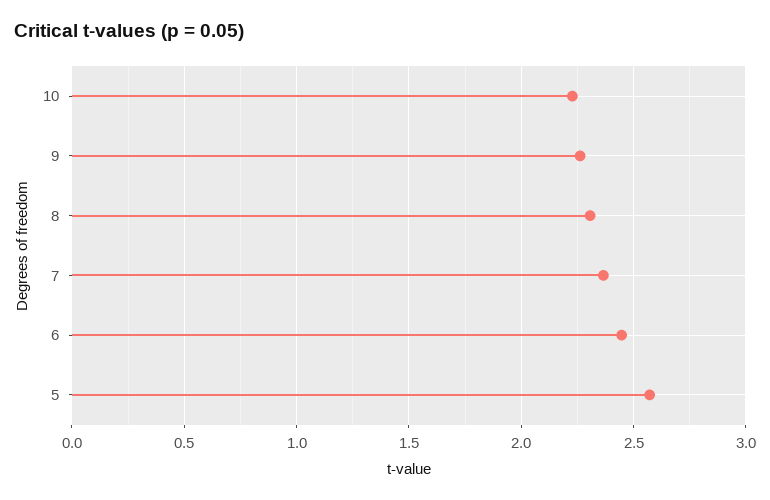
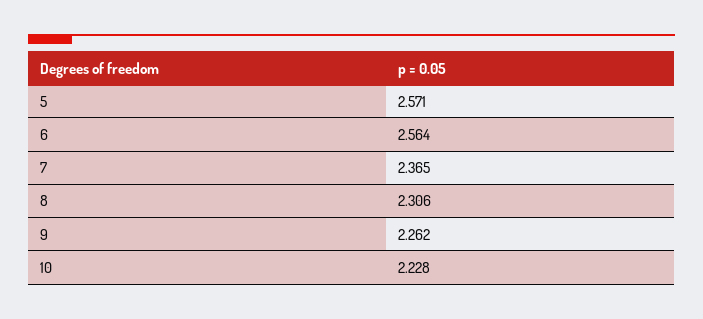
  {
    "10": 2.228,
    "9": 2.262,
    "8": 2.306,
    "7": 2.365,
-   "6": 2.45,
+   "6": 2.564,
    "5": 2.571
  }

